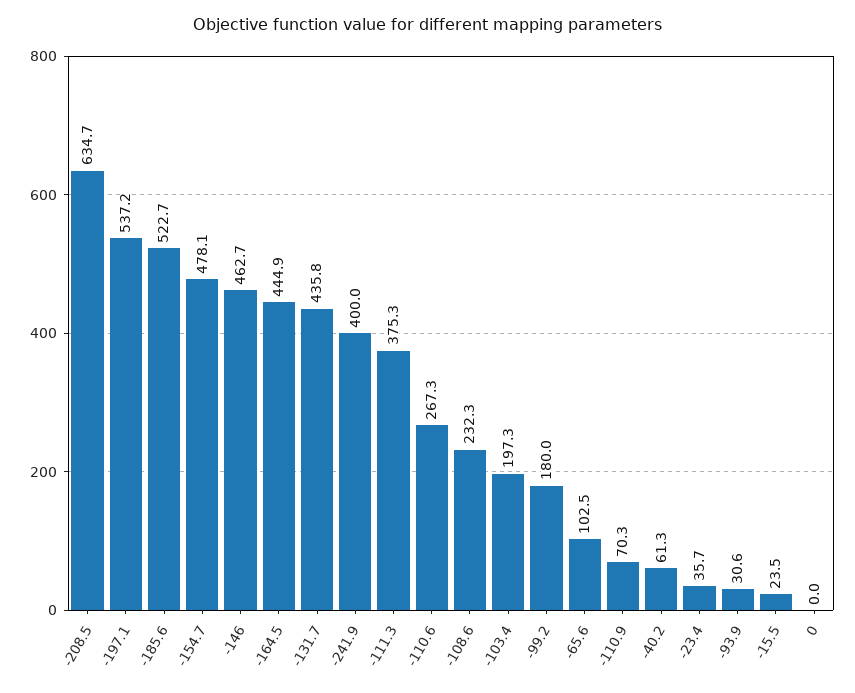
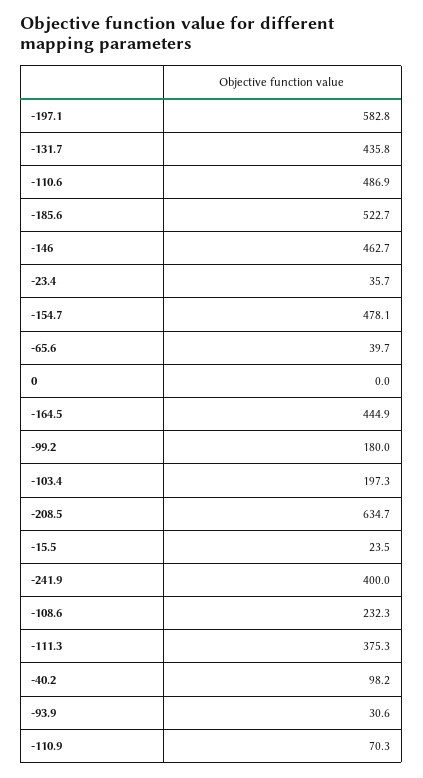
  {
    "-208.5": 634.7,
-   "-197.1": 537.2,
+   "-197.1": 582.8,
    "-185.6": 522.7,
    "-154.7": 478.1,
    "-146": 462.7,
    "-164.5": 444.9,
    "-131.7": 435.8,
    "-241.9": 400,
    "-111.3": 375.3,
-   "-110.6": 267.3,
+   "-110.6": 486.9,
    "-108.6": 232.3,
    "-103.4": 197.3,
    "-99.2": 180,
-   "-65.6": 102.5,
+   "-65.6": 39.7,
    "-110.9": 70.3,
-   "-40.2": 61.3,
+   "-40.2": 98.2,
    "-23.4": 35.7,
    "-93.9": 30.6,
    "-15.5": 23.5,
    "0": 0
  }

